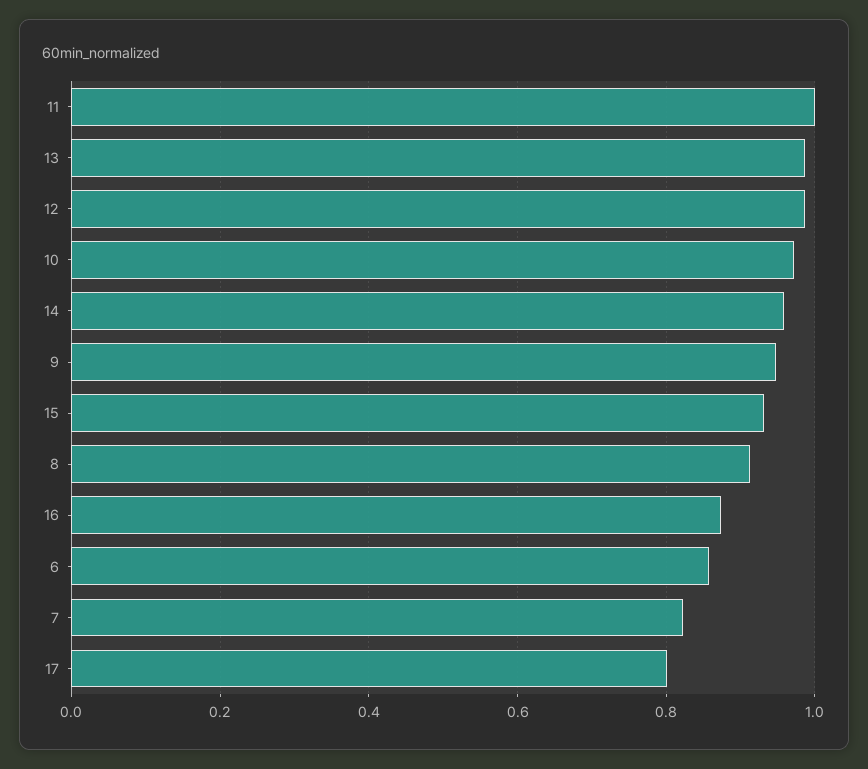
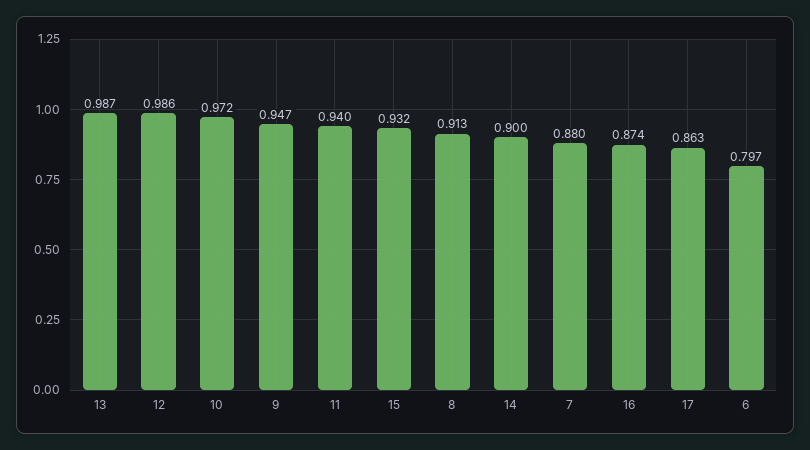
  {
-   "11": 1,
+   "11": 0.94,
    "13": 0.987,
    "12": 0.986,
    "10": 0.972,
-   "14": 0.96,
+   "14": 0.9,
    "9": 0.947,
    "15": 0.932,
    "8": 0.913,
    "16": 0.874,
-   "6": 0.86,
+   "6": 0.797,
-   "7": 0.82,
+   "7": 0.88,
-   "17": 0.8
+   "17": 0.863
  }

